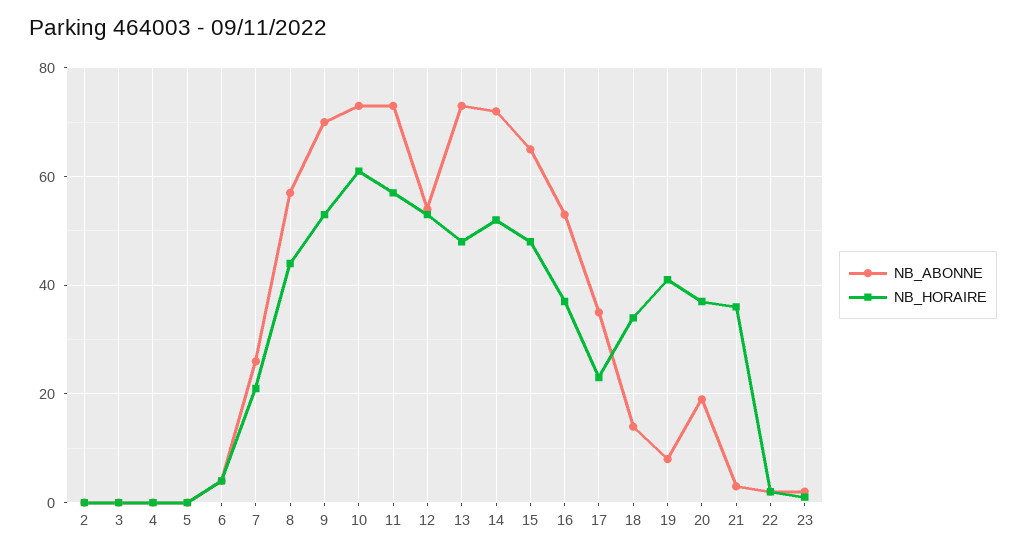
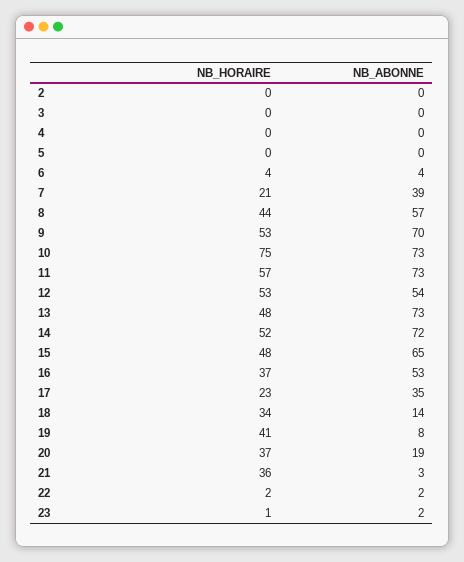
  {
    "NB_ABONNE": {
      "2": 0,
      "3": 0,
      "4": 0,
      "5": 0,
      "6": 4,
-     "7": 25,
+     "7": 39,
      "8": 57,
      "9": 70,
      "10": 73,
      "11": 73,
      "12": 54,
      "13": 73,
      "14": 72,
      "15": 65,
      "16": 53,
      "17": 35,
      "18": 14,
      "19": 8,
      "20": 19,
      "21": 3,
      "22": 2,
      "23": 2
    },
    "NB_HORAIRE": {
      "2": 0,
      "3": 0,
      "4": 0,
      "5": 0,
      "6": 4,
      "7": 21,
      "8": 44,
      "9": 53,
-     "10": 60,
+     "10": 75,
      "11": 57,
      "12": 53,
      "13": 48,
      "14": 52,
      "15": 48,
      "16": 37,
      "17": 23,
      "18": 34,
      "19": 41,
      "20": 37,
      "21": 36,
      "22": 2,
      "23": 1
    }
  }

